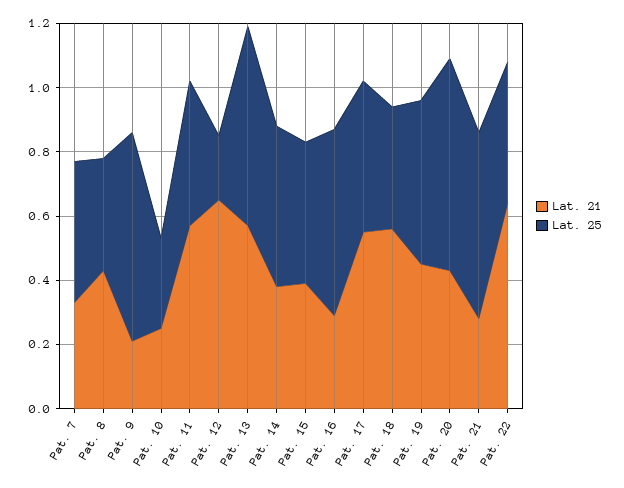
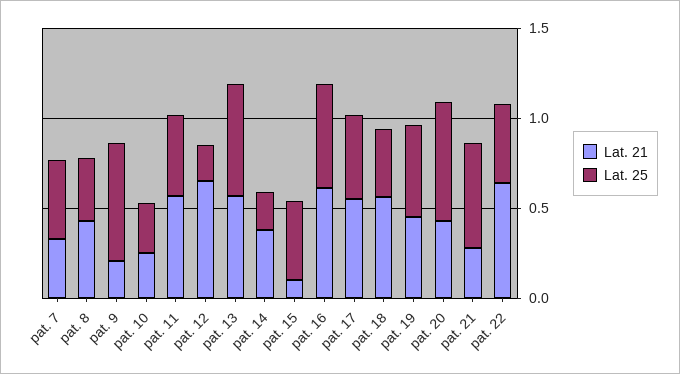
  {
    "Lat. 21": {
      "Pat. 7": 0.35,
      "Pat. 8": 0.45,
      "Pat. 9": 0.2,
      "Pat. 10": 0.25,
      "Pat. 11": 0.55,
      "Pat. 12": 0.65,
      "Pat. 13": 0.55,
      "Pat. 14": 0.4,
-     "Pat. 15": 0.4,
+     "Pat. 15": 0.1,
-     "Pat. 16": 0.3,
+     "Pat. 16": 0.6,
      "Pat. 17": 0.55,
      "Pat. 18": 0.55,
      "Pat. 19": 0.45,
      "Pat. 20": 0.45,
      "Pat. 21": 0.3,
      "Pat. 22": 0.65
    },
    "Lat. 25": {
      "Pat. 7": 0.45,
      "Pat. 8": 0.35,
      "Pat. 9": 0.65,
      "Pat. 10": 0.3,
      "Pat. 11": 0.45,
      "Pat. 12": 0.2,
      "Pat. 13": 0.6,
-     "Pat. 14": 0.5,
+     "Pat. 14": 0.2,
      "Pat. 15": 0.45,
      "Pat. 16": 0.6,
      "Pat. 17": 0.45,
      "Pat. 18": 0.4,
      "Pat. 19": 0.5,
      "Pat. 20": 0.65,
      "Pat. 21": 0.6,
      "Pat. 22": 0.45
    }
  }

